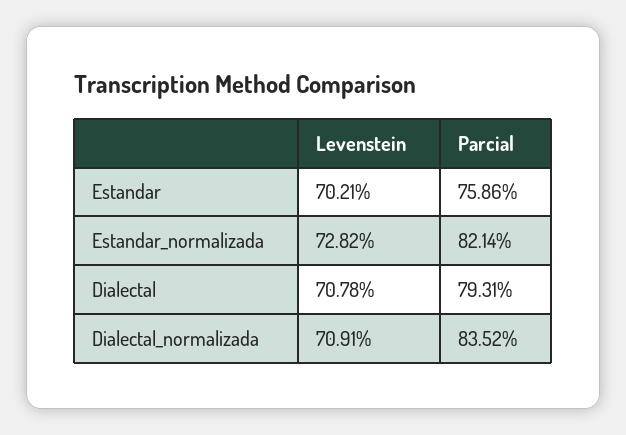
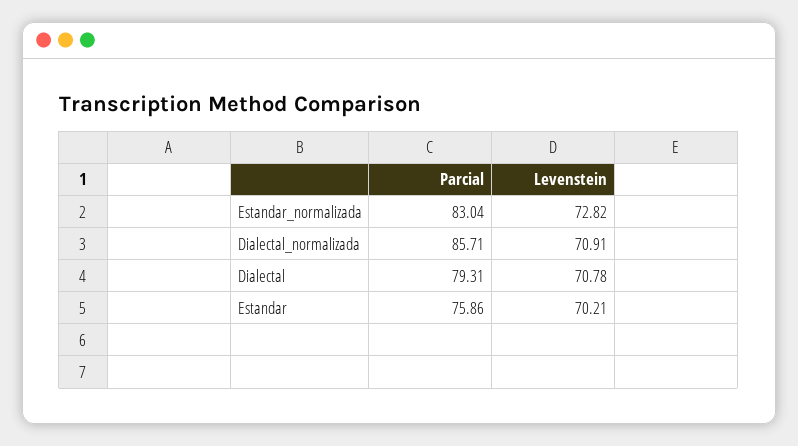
  {
    "Levenstein": {
      "Estandar": 70.21,
      "Estandar_normalizada": 72.82,
      "Dialectal": 70.78,
      "Dialectal_normalizada": 70.91
    },
    "Parcial": {
      "Estandar": 75.86,
-     "Estandar_normalizada": 82.14,
+     "Estandar_normalizada": 83.04,
      "Dialectal": 79.31,
-     "Dialectal_normalizada": 83.52
+     "Dialectal_normalizada": 85.71
    }
  }

